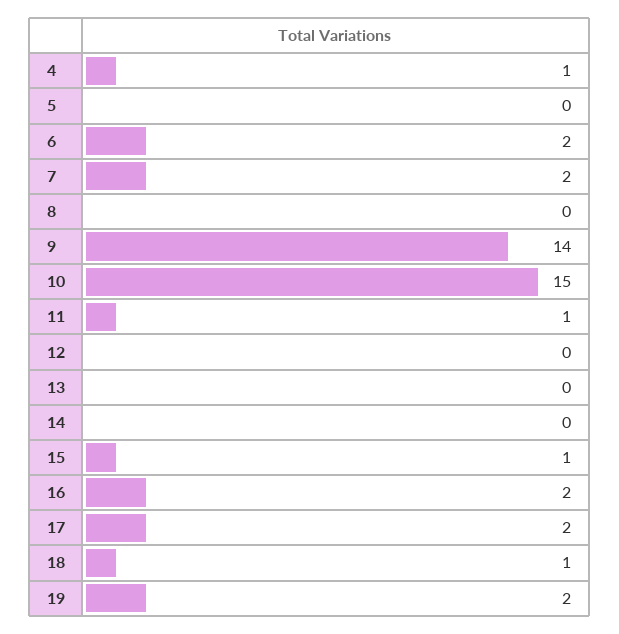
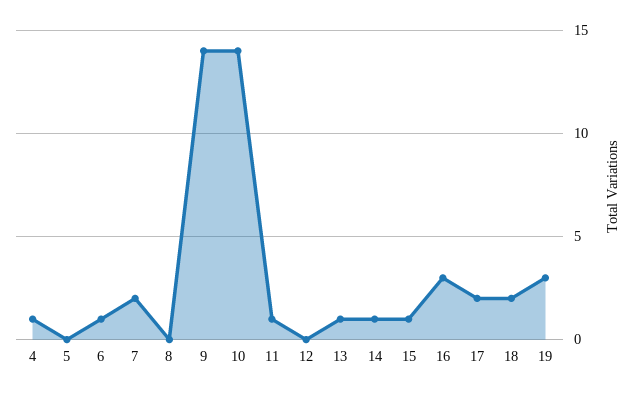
  {
    "4": 1,
    "5": 0,
-   "6": 2,
+   "6": 1,
    "7": 2,
    "8": 0,
    "9": 14,
-   "10": 15,
+   "10": 14,
    "11": 1,
    "12": 0,
-   "13": 0,
+   "13": 1,
-   "14": 0,
+   "14": 1,
    "15": 1,
-   "16": 2,
+   "16": 3,
    "17": 2,
-   "18": 1,
+   "18": 2,
-   "19": 2
+   "19": 3
  }

